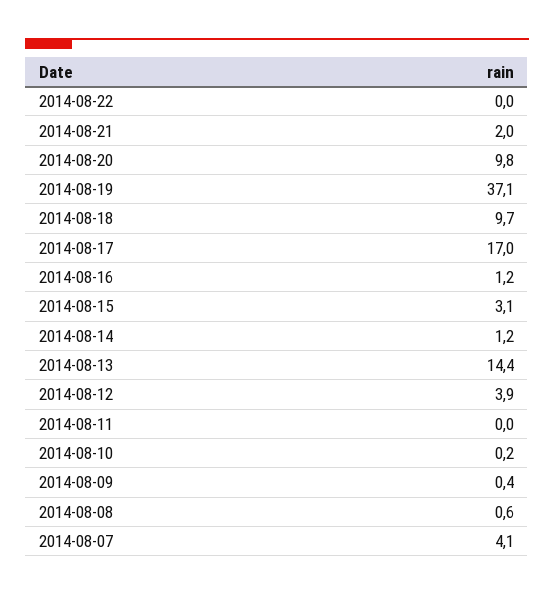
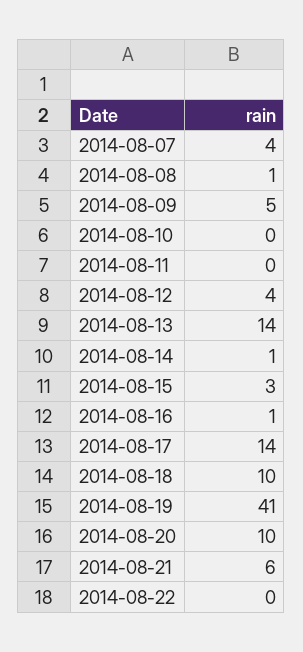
  {
    "2014-08-22": 0,
-   "2014-08-21": 2,
+   "2014-08-21": 6,
    "2014-08-20": 9.8,
-   "2014-08-19": 37.1,
+   "2014-08-19": 41,
    "2014-08-18": 9.7,
-   "2014-08-17": 17,
+   "2014-08-17": 14,
    "2014-08-16": 1.2,
    "2014-08-15": 3.1,
    "2014-08-14": 1.2,
    "2014-08-13": 14.4,
    "2014-08-12": 3.9,
    "2014-08-11": 0,
    "2014-08-10": 0.2,
-   "2014-08-09": 0.4,
+   "2014-08-09": 5,
    "2014-08-08": 0.6,
    "2014-08-07": 4.1
  }

